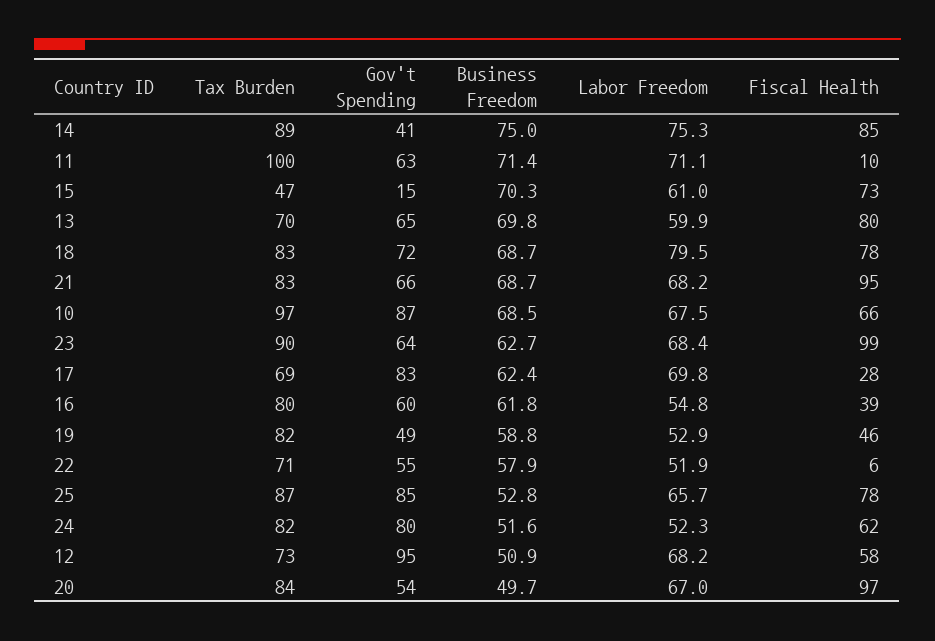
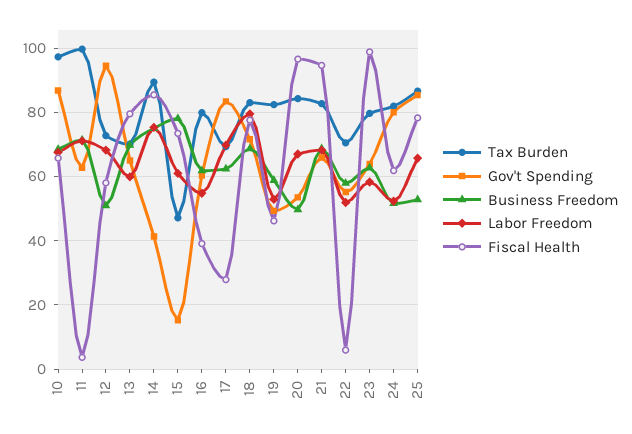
  {
    "Tax Burden": {
      "14": 89,
      "11": 100,
      "15": 47,
      "13": 70,
      "18": 83,
      "21": 83,
      "10": 97,
-     "23": 90,
+     "23": 80,
      "17": 69,
      "16": 80,
      "19": 82,
      "22": 71,
      "25": 87,
      "24": 82,
      "12": 73,
      "20": 84
    },
    "Gov't Spending": {
      "14": 41,
      "11": 63,
      "15": 15,
      "13": 65,
      "18": 72,
      "21": 66,
      "10": 87,
      "23": 64,
      "17": 83,
      "16": 60,
      "19": 49,
      "22": 55,
      "25": 85,
      "24": 80,
      "12": 95,
      "20": 54
    },
    "Business Freedom": {
      "14": 75,
      "11": 71.4,
-     "15": 70.3,
+     "15": 78,
      "13": 69.8,
      "18": 68.7,
      "21": 68.7,
      "10": 68.5,
      "23": 62.7,
      "17": 62.4,
      "16": 61.8,
      "19": 58.8,
      "22": 57.9,
      "25": 52.8,
      "24": 51.6,
      "12": 50.9,
      "20": 49.7
    },
    "Labor Freedom": {
      "14": 75.3,
      "11": 71.1,
      "15": 61,
      "13": 59.9,
      "18": 79.5,
      "21": 68.2,
      "10": 67.5,
-     "23": 68.4,
+     "23": 58,
      "17": 69.8,
      "16": 54.8,
      "19": 52.9,
      "22": 51.9,
      "25": 65.7,
      "24": 52.3,
      "12": 68.2,
      "20": 67
    },
    "Fiscal Health": {
      "14": 85,
-     "11": 10,
+     "11": 4,
      "15": 73,
      "13": 80,
      "18": 78,
      "21": 95,
      "10": 66,
      "23": 99,
      "17": 28,
      "16": 39,
      "19": 46,
      "22": 6,
      "25": 78,
      "24": 62,
      "12": 58,
      "20": 97
    }
  }

